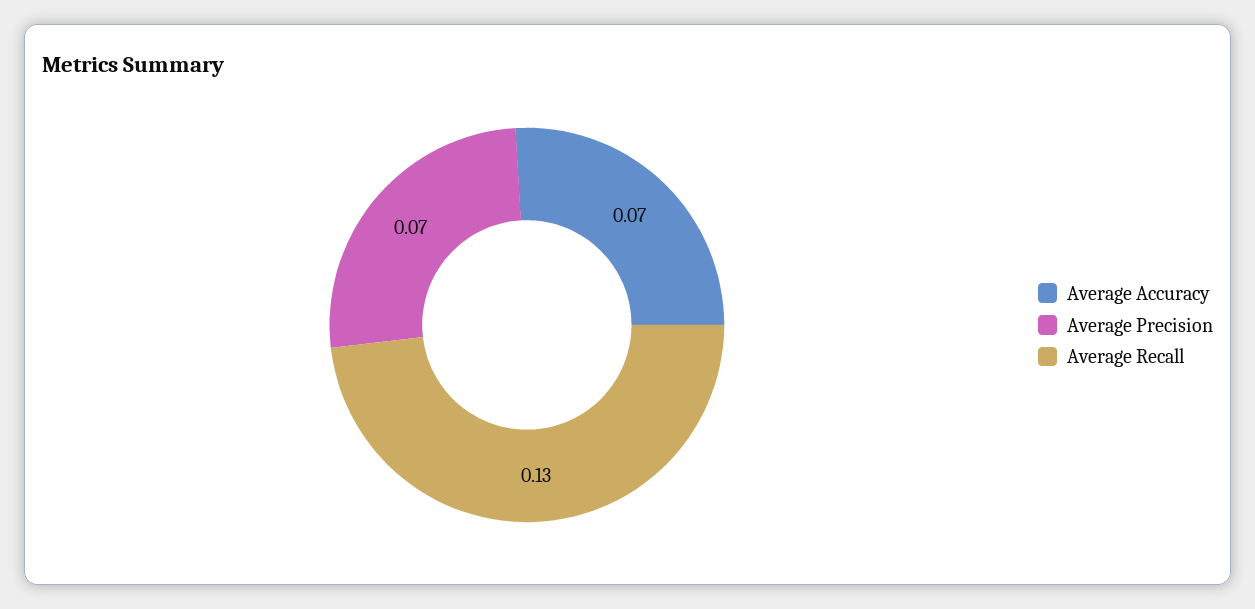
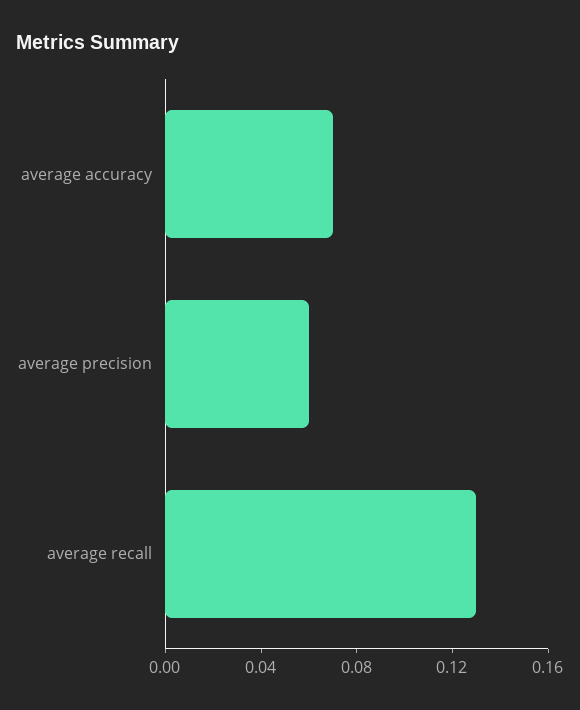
  {
    "Average Accuracy": 0.07,
-   "Average Precision": 0.07,
+   "Average Precision": 0.06,
    "Average Recall": 0.13
  }

